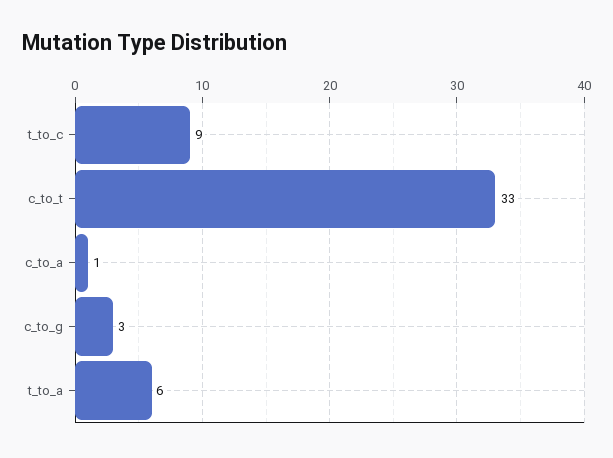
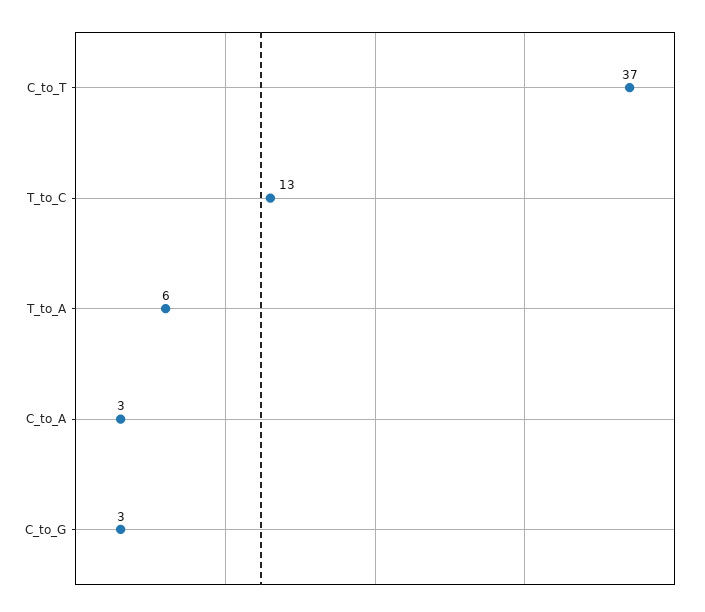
  {
-   "t_to_c": 9,
+   "t_to_c": 13,
-   "c_to_t": 33,
+   "c_to_t": 37,
-   "c_to_a": 1,
+   "c_to_a": 3,
    "c_to_g": 3,
    "t_to_a": 6
  }

